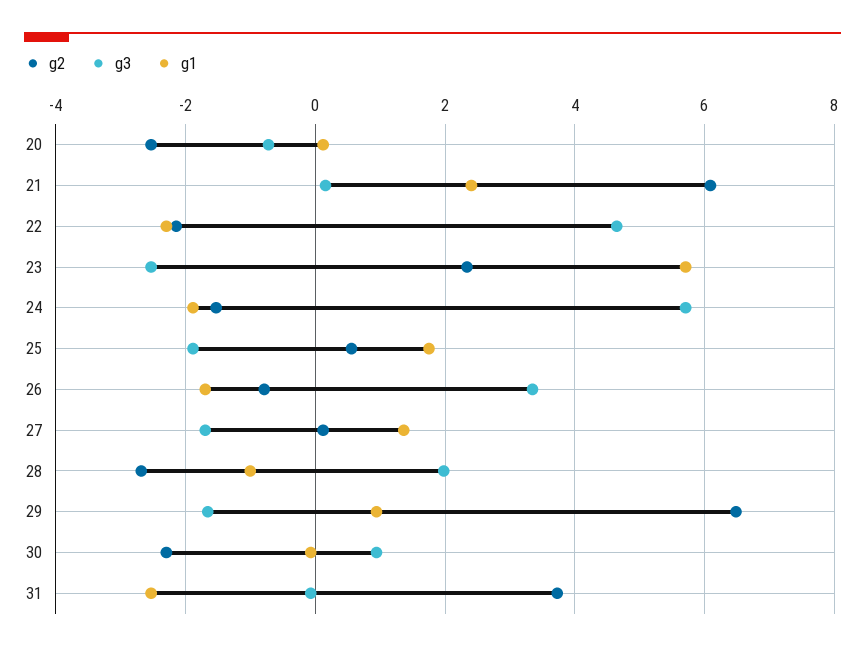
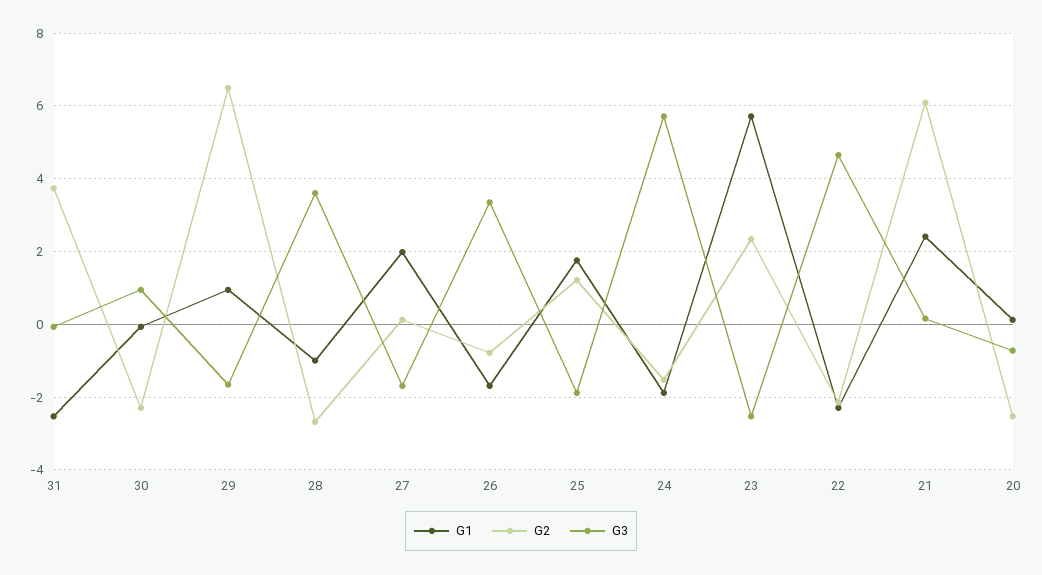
  {
    "g2": {
      "20": -2.6,
      "21": 6,
      "22": -2.2,
      "23": 2.4,
      "24": -1.6,
-     "25": 0.6,
+     "25": 1.2,
      "26": -0.8,
      "27": 0.2,
      "28": -2.6,
      "29": 6.4,
      "30": -2.2,
      "31": 3.8
    },
    "g3": {
      "20": -0.8,
      "21": 0.2,
      "22": 4.6,
      "23": -2.6,
      "24": 5.8,
      "25": -1.8,
      "26": 3.4,
      "27": -1.6,
-     "28": 2,
+     "28": 3.6,
      "29": -1.6,
      "30": 1,
      "31": 0
    },
    "g1": {
      "20": 0.2,
      "21": 2.4,
      "22": -2.2,
      "23": 5.8,
      "24": -1.8,
      "25": 1.8,
      "26": -1.6,
-     "27": 1.4,
+     "27": 2,
      "28": -1,
      "29": 1,
      "30": 0,
      "31": -2.6
    }
  }

